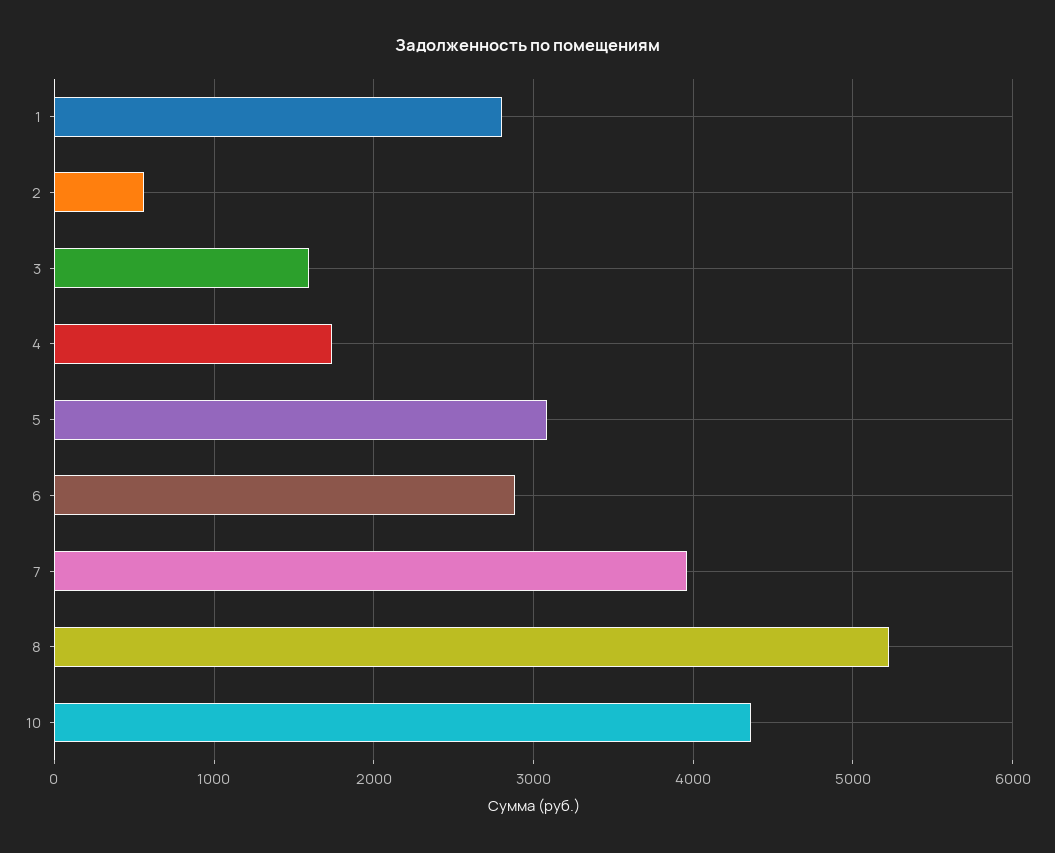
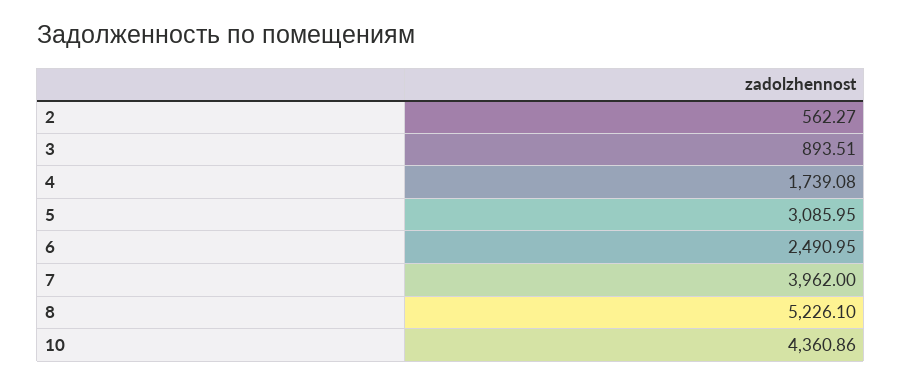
  {
-   "1": 2800,
    "2": 562.27,
-   "3": 1600,
+   "3": 893.51,
    "4": 1739.08,
    "5": 3085.95,
-   "6": 2900,
+   "6": 2490.95,
    "7": 3962,
    "8": 5226.1,
    "10": 4360.86
  }

